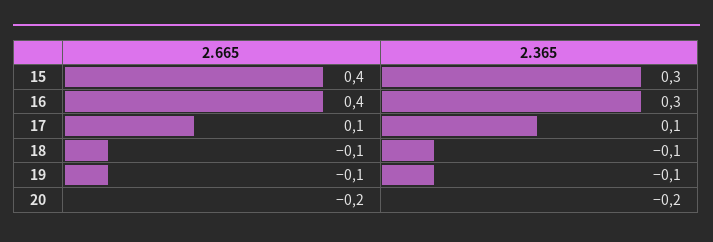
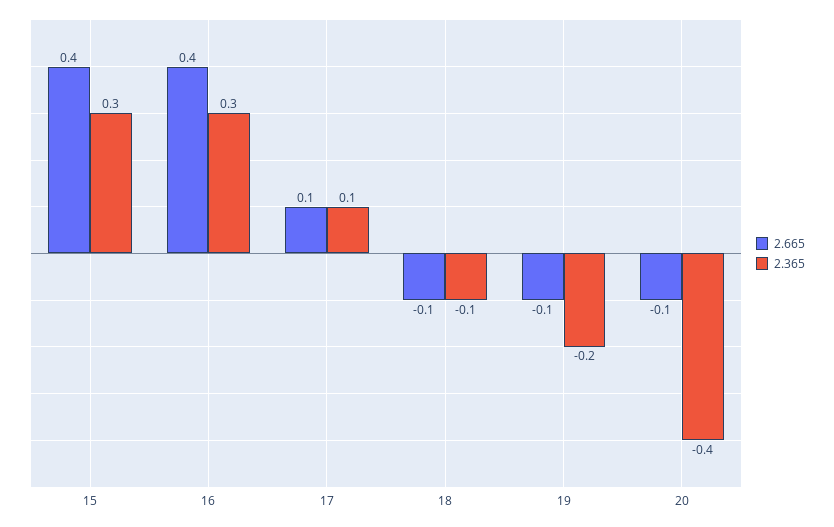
  {
    "2.665": {
      "15": 0.4,
      "16": 0.4,
      "17": 0.1,
      "18": -0.1,
      "19": -0.1,
-     "20": -0.2
+     "20": -0.1
    },
    "2.365": {
      "15": 0.3,
      "16": 0.3,
      "17": 0.1,
      "18": -0.1,
-     "19": -0.1,
+     "19": -0.2,
-     "20": -0.2
+     "20": -0.4
    }
  }

